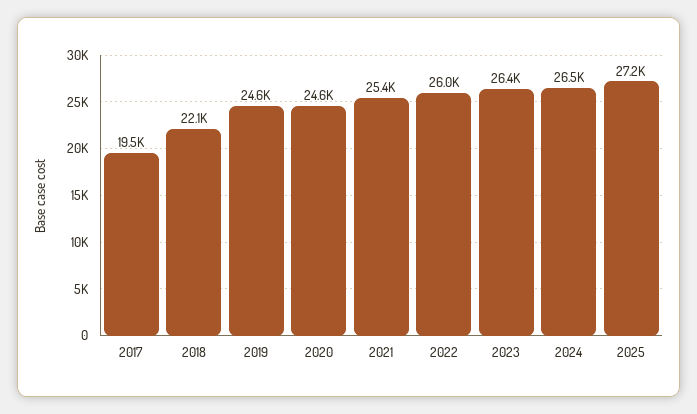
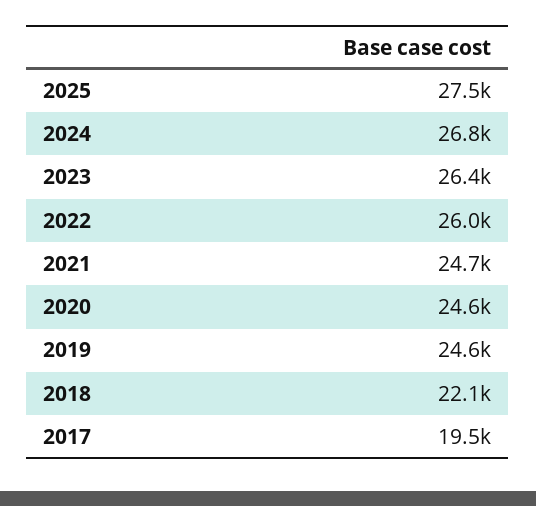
  {
    "2017": 19500,
    "2018": 22100,
    "2019": 24600,
    "2020": 24600,
-   "2021": 25400,
+   "2021": 24700,
    "2022": 26000,
    "2023": 26400,
-   "2024": 26500,
+   "2024": 26800,
-   "2025": 27200
+   "2025": 27500
  }

